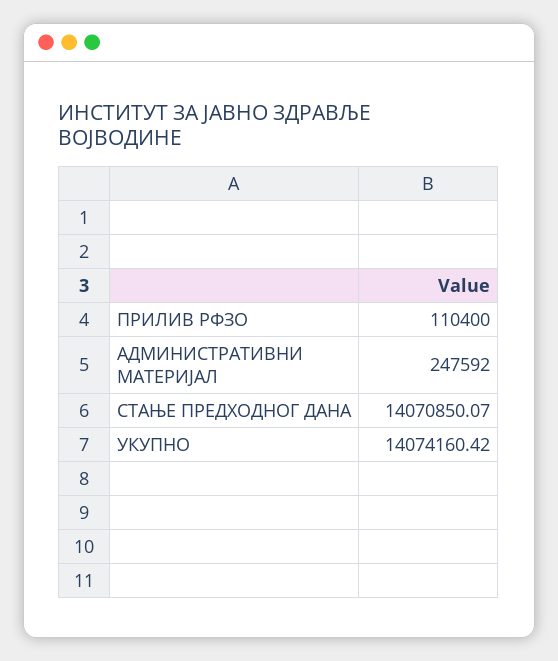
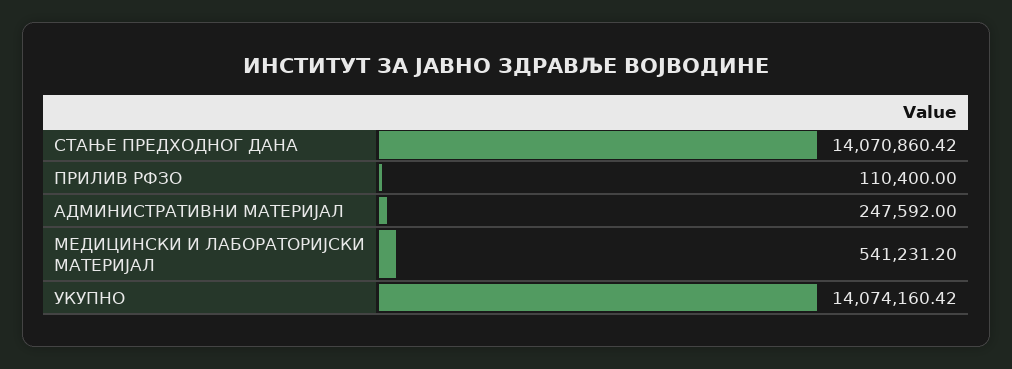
  {
    "ПРИЛИВ РФЗО": 110400,
    "АДМИНИСТРАТИВНИ МАТЕРИЈАЛ": 247592,
-   "СТАЊЕ ПРЕДХОДНОГ ДАНА": 14070850.07,
+   "СТАЊЕ ПРЕДХОДНОГ ДАНА": 14070860.42,
-   "УКУПНО": 14074160.42
+   "УКУПНО": 14074160.42,
+   "МЕДИЦИНСКИ И ЛАБОРАТОРИЈСКИ МАТЕРИЈАЛ": 541231.2
  }

